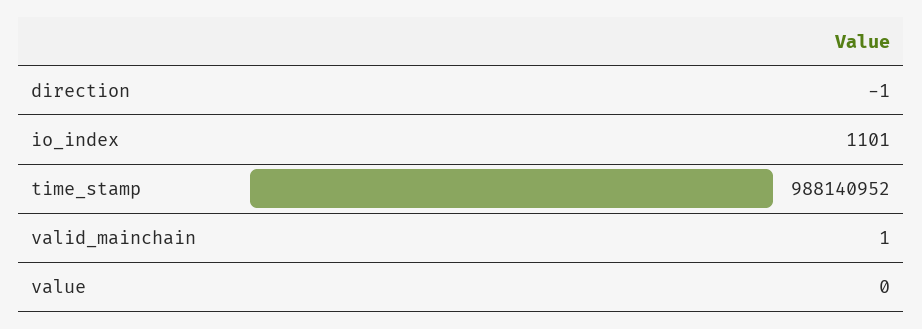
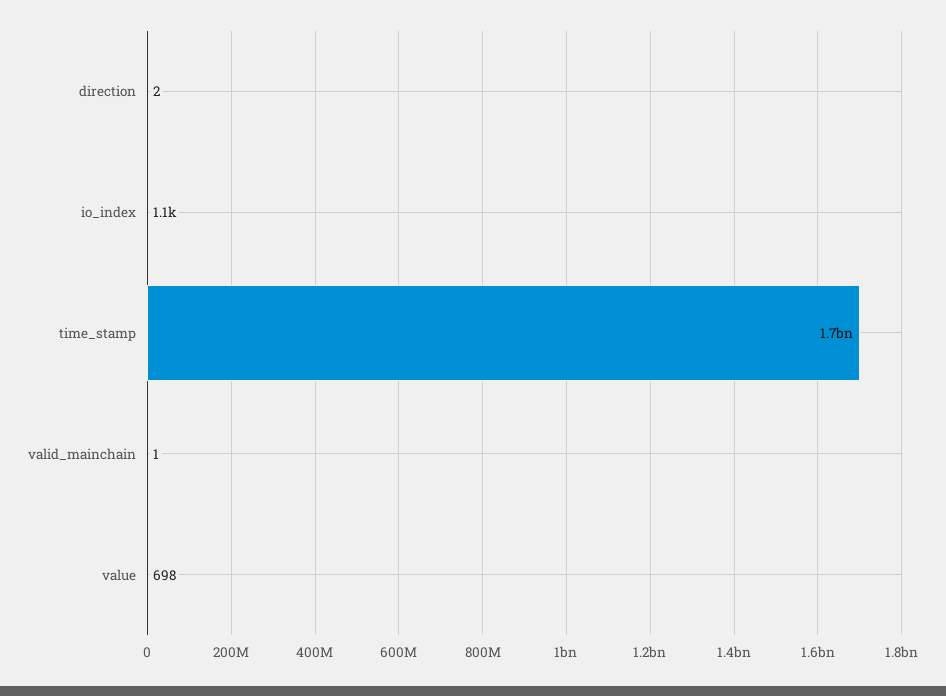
  {
-   "direction": -1,
+   "direction": 2,
    "io_index": 1101,
-   "time_stamp": 988140952,
+   "time_stamp": 1700000000,
    "valid_mainchain": 1,
-   "value": 0
+   "value": 698
  }

